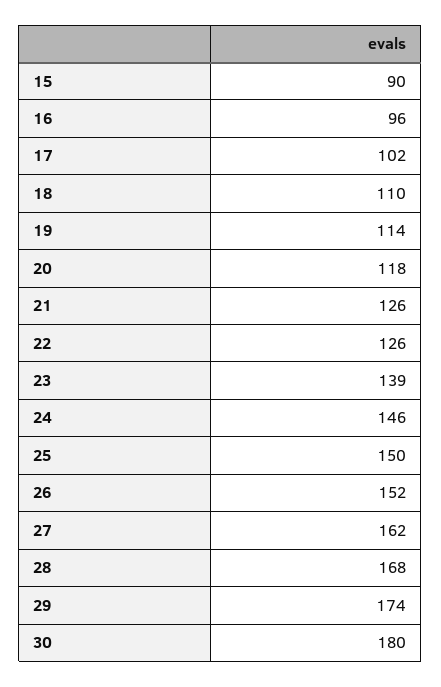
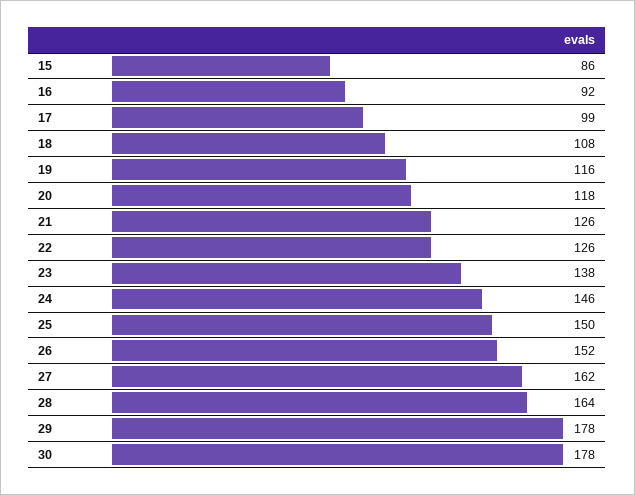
  {
-   "15": 90,
+   "15": 86,
-   "16": 96,
+   "16": 92,
-   "17": 102,
+   "17": 99,
-   "18": 110,
+   "18": 108,
-   "19": 114,
+   "19": 116,
    "20": 118,
    "21": 126,
    "22": 126,
-   "23": 139,
+   "23": 138,
    "24": 146,
    "25": 150,
    "26": 152,
    "27": 162,
-   "28": 168,
+   "28": 164,
-   "29": 174,
+   "29": 178,
-   "30": 180
+   "30": 178
  }

